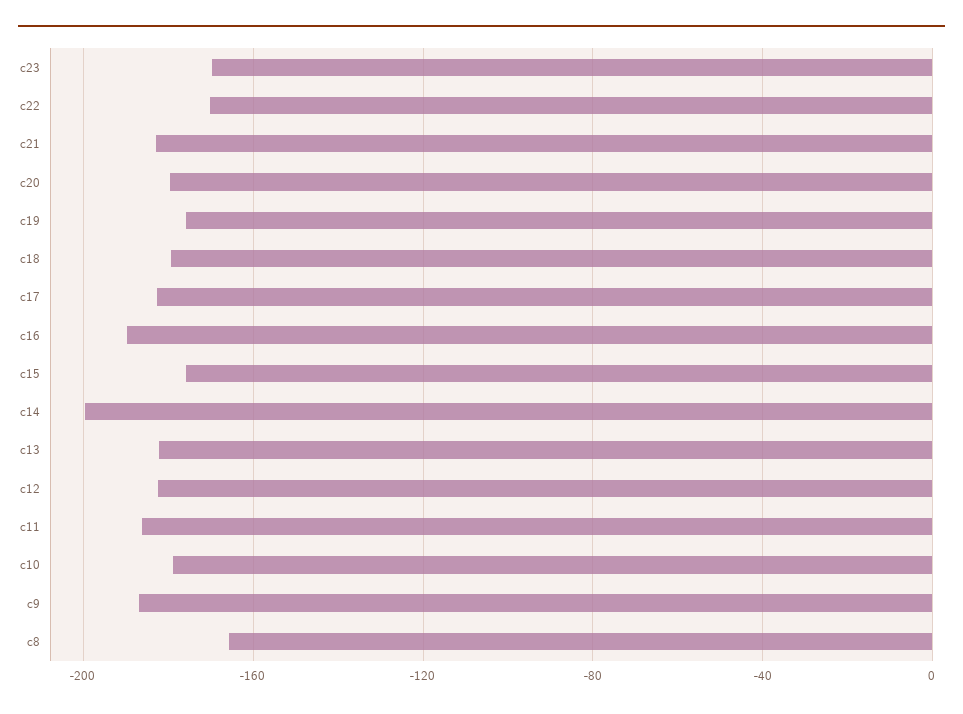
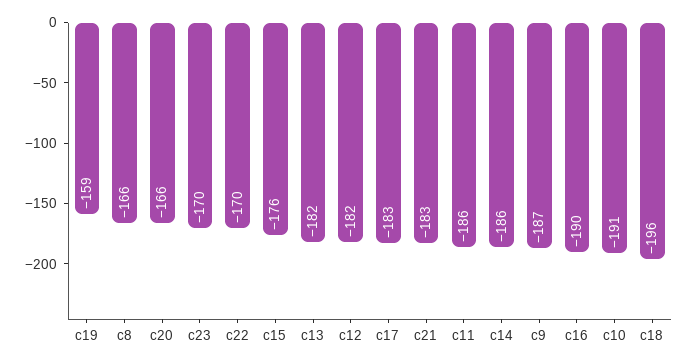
  {
    "c23": -170,
    "c22": -170,
    "c21": -183,
-   "c20": -180,
+   "c20": -166,
-   "c19": -175,
+   "c19": -159,
-   "c18": -180,
+   "c18": -196,
    "c17": -183,
    "c16": -190,
    "c15": -176,
-   "c14": -200,
+   "c14": -186,
    "c13": -182,
    "c12": -182,
    "c11": -186,
-   "c10": -180,
+   "c10": -191,
    "c9": -187,
    "c8": -166
  }

